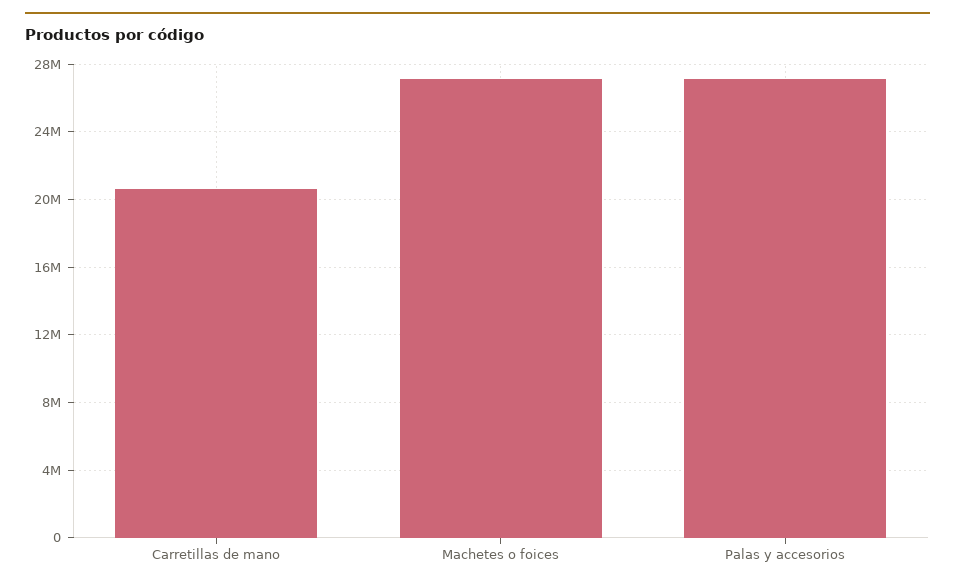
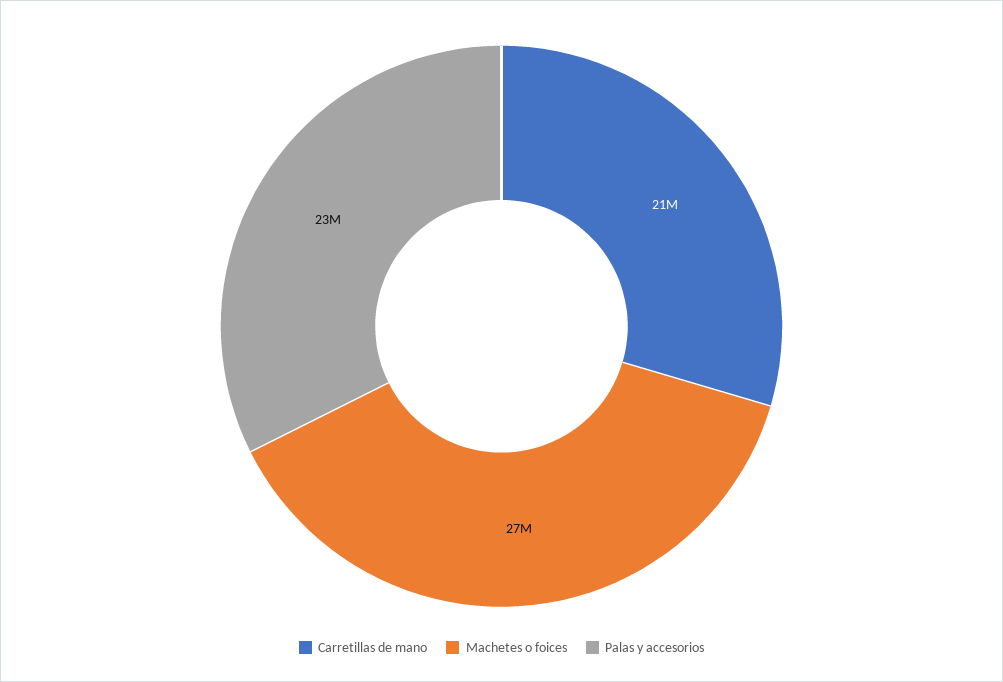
  {
    "Carretillas de mano": 21000000,
    "Machetes o foices": 27000000,
-   "Palas y accesorios": 27000000
+   "Palas y accesorios": 23000000
  }

